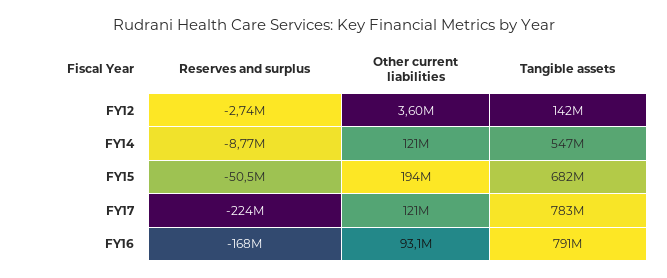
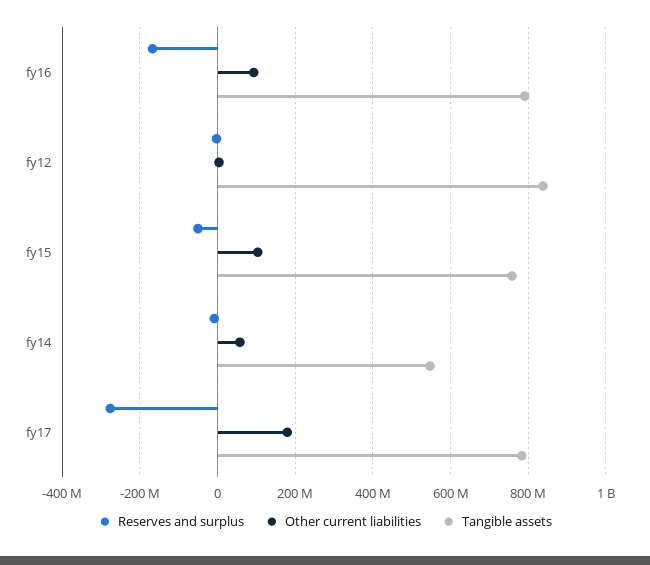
  {
    "Reserves and surplus": {
      "FY12": -2740000,
      "FY14": -8770000,
      "FY15": -50500000,
-     "FY17": -224000000,
+     "FY17": -280000000,
      "FY16": -168000000
    },
    "Other current liabilities": {
      "FY12": 3600000,
-     "FY14": 121000000,
+     "FY14": 60000000,
-     "FY15": 194000000,
+     "FY15": 100000000,
-     "FY17": 121000000,
+     "FY17": 180000000,
      "FY16": 93100000
    },
    "Tangible assets": {
-     "FY12": 142000000,
+     "FY12": 840000000,
      "FY14": 547000000,
-     "FY15": 682000000,
+     "FY15": 760000000,
      "FY17": 783000000,
      "FY16": 791000000
    }
  }

